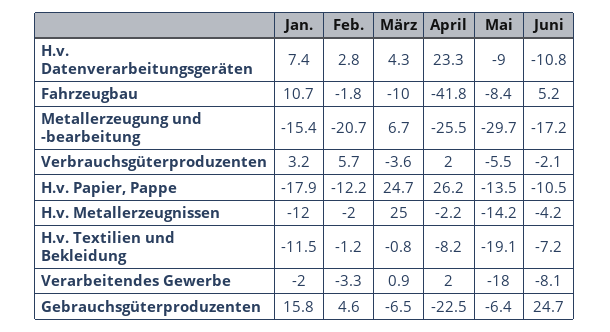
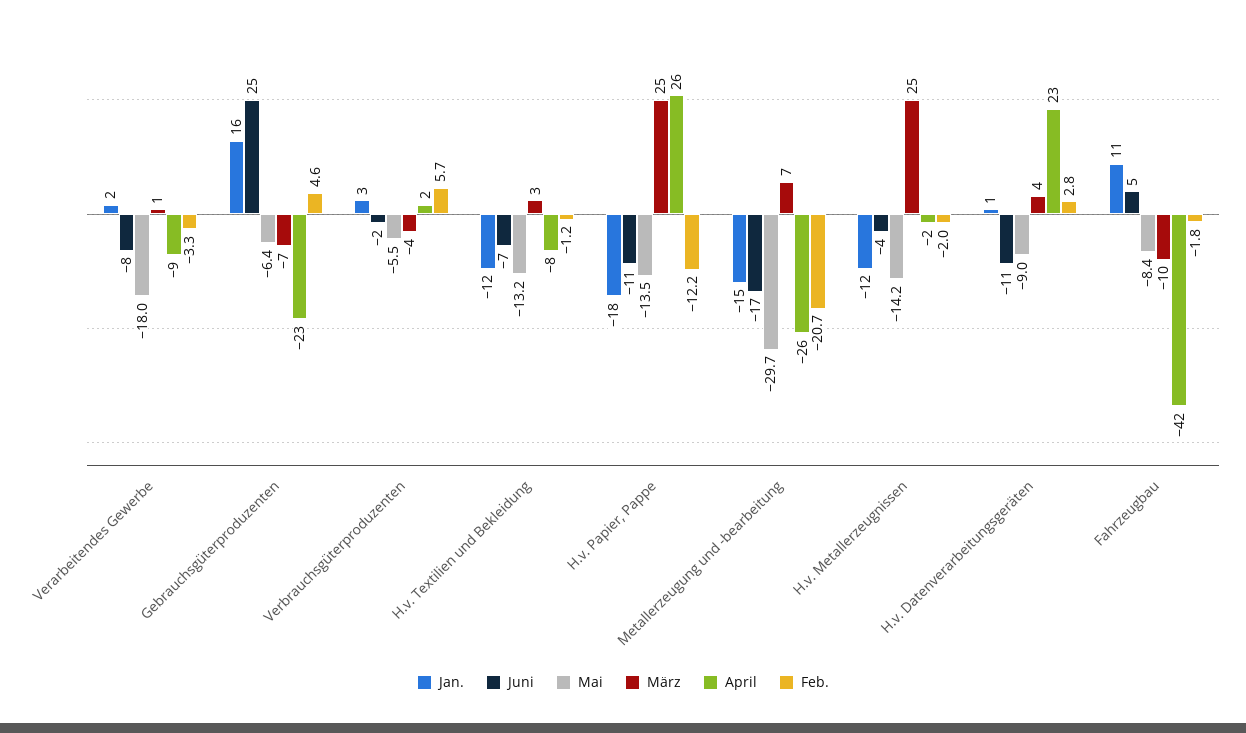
  {
    "Jan.": {
-     "H.v. Datenverarbeitungsgeräten": 7.4,
+     "H.v. Datenverarbeitungsgeräten": 1,
      "Fahrzeugbau": 10.7,
      "Metallerzeugung und -bearbeitung": -15.4,
      "Verbrauchsgüterproduzenten": 3.2,
      "H.v. Papier, Pappe": -17.9,
      "H.v. Metallerzeugnissen": -12,
      "H.v. Textilien und Bekleidung": -11.5,
-     "Verarbeitendes Gewerbe": -2,
+     "Verarbeitendes Gewerbe": 2,
      "Gebrauchsgüterproduzenten": 15.8
    },
    "Feb.": {
      "H.v. Datenverarbeitungsgeräten": 2.8,
      "Fahrzeugbau": -1.8,
      "Metallerzeugung und -bearbeitung": -20.7,
      "Verbrauchsgüterproduzenten": 5.7,
      "H.v. Papier, Pappe": -12.2,
      "H.v. Metallerzeugnissen": -2,
      "H.v. Textilien und Bekleidung": -1.2,
      "Verarbeitendes Gewerbe": -3.3,
      "Gebrauchsgüterproduzenten": 4.6
    },
    "März": {
      "H.v. Datenverarbeitungsgeräten": 4.3,
      "Fahrzeugbau": -10,
      "Metallerzeugung und -bearbeitung": 6.7,
      "Verbrauchsgüterproduzenten": -3.6,
      "H.v. Papier, Pappe": 24.7,
      "H.v. Metallerzeugnissen": 25,
-     "H.v. Textilien und Bekleidung": -0.8,
+     "H.v. Textilien und Bekleidung": 3,
      "Verarbeitendes Gewerbe": 0.9,
      "Gebrauchsgüterproduzenten": -6.5
    },
    "April": {
      "H.v. Datenverarbeitungsgeräten": 23.3,
      "Fahrzeugbau": -41.8,
      "Metallerzeugung und -bearbeitung": -25.5,
      "Verbrauchsgüterproduzenten": 2,
      "H.v. Papier, Pappe": 26.2,
      "H.v. Metallerzeugnissen": -2.2,
      "H.v. Textilien und Bekleidung": -8.2,
-     "Verarbeitendes Gewerbe": 2,
+     "Verarbeitendes Gewerbe": -9,
      "Gebrauchsgüterproduzenten": -22.5
    },
    "Mai": {
      "H.v. Datenverarbeitungsgeräten": -9,
      "Fahrzeugbau": -8.4,
      "Metallerzeugung und -bearbeitung": -29.7,
      "Verbrauchsgüterproduzenten": -5.5,
      "H.v. Papier, Pappe": -13.5,
      "H.v. Metallerzeugnissen": -14.2,
-     "H.v. Textilien und Bekleidung": -19.1,
+     "H.v. Textilien und Bekleidung": -13.2,
      "Verarbeitendes Gewerbe": -18,
      "Gebrauchsgüterproduzenten": -6.4
    },
    "Juni": {
      "H.v. Datenverarbeitungsgeräten": -10.8,
      "Fahrzeugbau": 5.2,
      "Metallerzeugung und -bearbeitung": -17.2,
      "Verbrauchsgüterproduzenten": -2.1,
      "H.v. Papier, Pappe": -10.5,
      "H.v. Metallerzeugnissen": -4.2,
      "H.v. Textilien und Bekleidung": -7.2,
      "Verarbeitendes Gewerbe": -8.1,
      "Gebrauchsgüterproduzenten": 24.7
    }
  }

